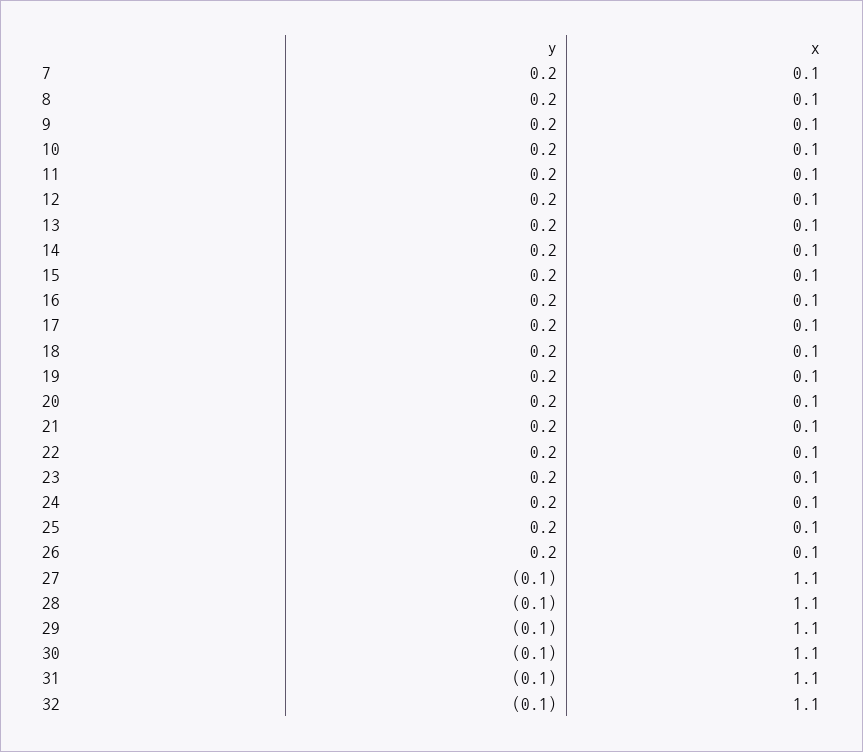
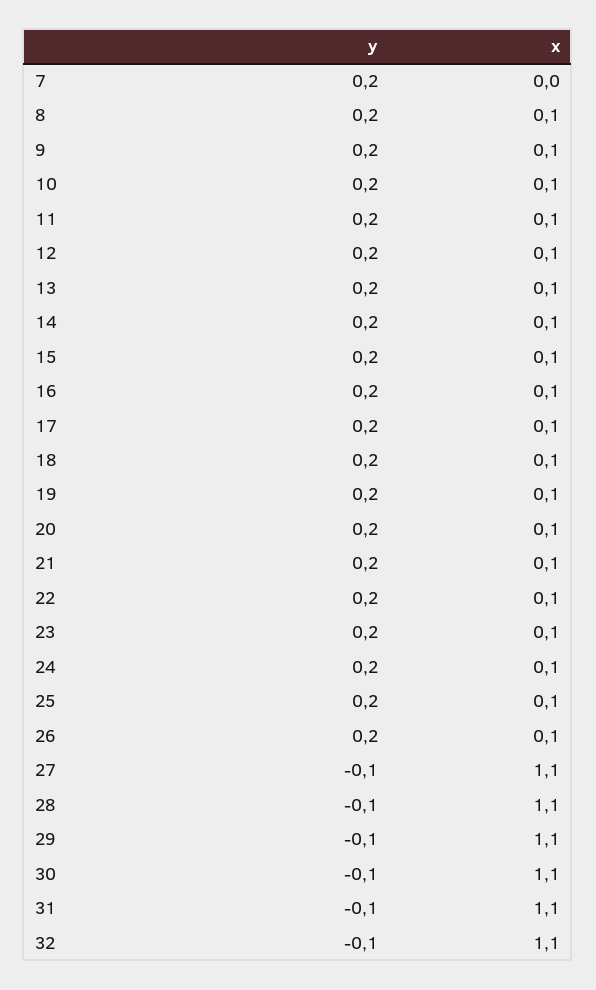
  {
    "y": {
      "7": 0.2,
      "8": 0.2,
      "9": 0.2,
      "10": 0.2,
      "11": 0.2,
      "12": 0.2,
      "13": 0.2,
      "14": 0.2,
      "15": 0.2,
      "16": 0.2,
      "17": 0.2,
      "18": 0.2,
      "19": 0.2,
      "20": 0.2,
      "21": 0.2,
      "22": 0.2,
      "23": 0.2,
      "24": 0.2,
      "25": 0.2,
      "26": 0.2,
      "27": -0.1,
      "28": -0.1,
      "29": -0.1,
      "30": -0.1,
      "31": -0.1,
      "32": -0.1
    },
    "x": {
-     "7": 0.1,
+     "7": 0,
      "8": 0.1,
      "9": 0.1,
      "10": 0.1,
      "11": 0.1,
      "12": 0.1,
      "13": 0.1,
      "14": 0.1,
      "15": 0.1,
      "16": 0.1,
      "17": 0.1,
      "18": 0.1,
      "19": 0.1,
      "20": 0.1,
      "21": 0.1,
      "22": 0.1,
      "23": 0.1,
      "24": 0.1,
      "25": 0.1,
      "26": 0.1,
      "27": 1.1,
      "28": 1.1,
      "29": 1.1,
      "30": 1.1,
      "31": 1.1,
      "32": 1.1
    }
  }

